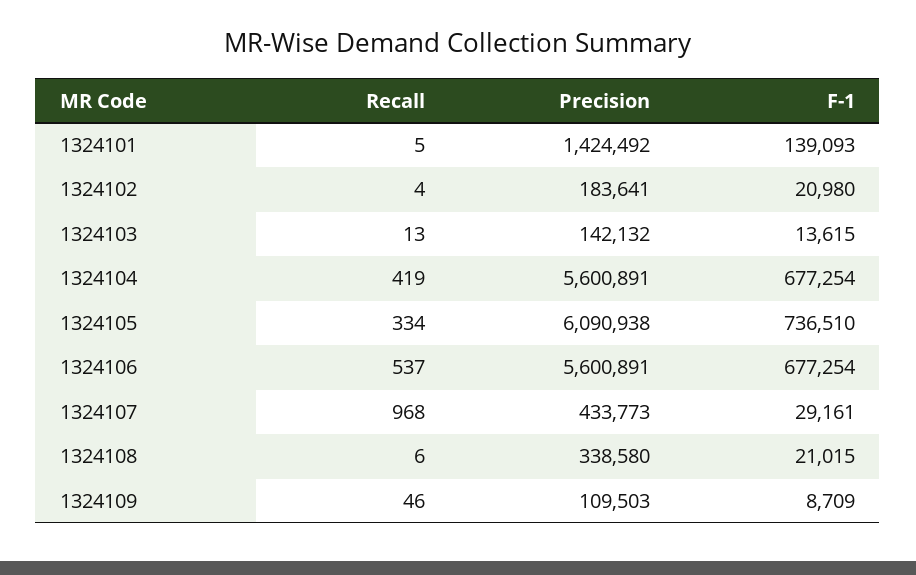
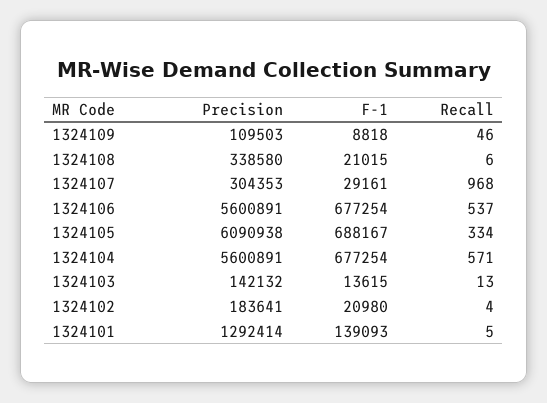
  {
    "Recall": {
      "1324101": 5,
      "1324102": 4,
      "1324103": 13,
-     "1324104": 419,
+     "1324104": 571,
      "1324105": 334,
      "1324106": 537,
      "1324107": 968,
      "1324108": 6,
      "1324109": 46
    },
    "Precision": {
-     "1324101": 1424492,
+     "1324101": 1292414,
      "1324102": 183641,
      "1324103": 142132,
      "1324104": 5600891,
      "1324105": 6090938,
      "1324106": 5600891,
-     "1324107": 433773,
+     "1324107": 304353,
      "1324108": 338580,
      "1324109": 109503
    },
    "F-1": {
      "1324101": 139093,
      "1324102": 20980,
      "1324103": 13615,
      "1324104": 677254,
-     "1324105": 736510,
+     "1324105": 688167,
      "1324106": 677254,
      "1324107": 29161,
      "1324108": 21015,
-     "1324109": 8709
+     "1324109": 8818
    }
  }

